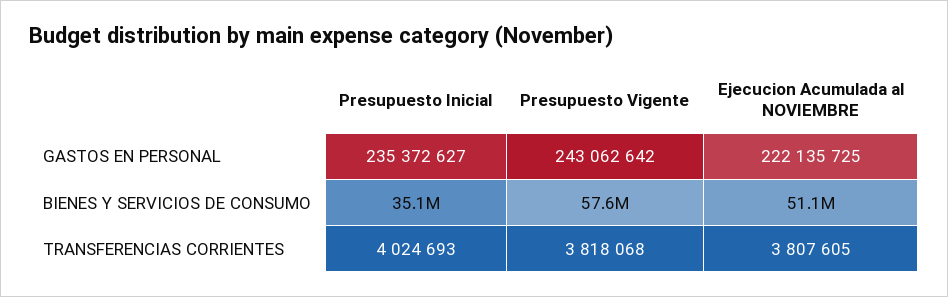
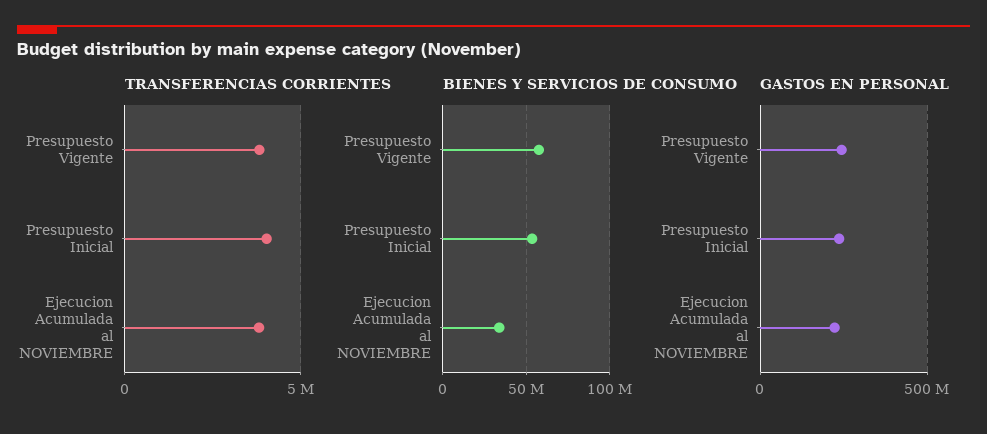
  {
    "GASTOS EN PERSONAL": {
      "Presupuesto Inicial": 235372627,
      "Presupuesto Vigente": 243062642,
      "Ejecucion Acumulada al NOVIEMBRE": 222135725
    },
    "BIENES Y SERVICIOS DE CONSUMO": {
-     "Presupuesto Inicial": 35100000,
+     "Presupuesto Inicial": 55000000,
      "Presupuesto Vigente": 57600000,
-     "Ejecucion Acumulada al NOVIEMBRE": 51100000
+     "Ejecucion Acumulada al NOVIEMBRE": 35000000
    },
    "TRANSFERENCIAS CORRIENTES": {
      "Presupuesto Inicial": 4024693,
      "Presupuesto Vigente": 3818068,
      "Ejecucion Acumulada al NOVIEMBRE": 3807605
    }
  }

